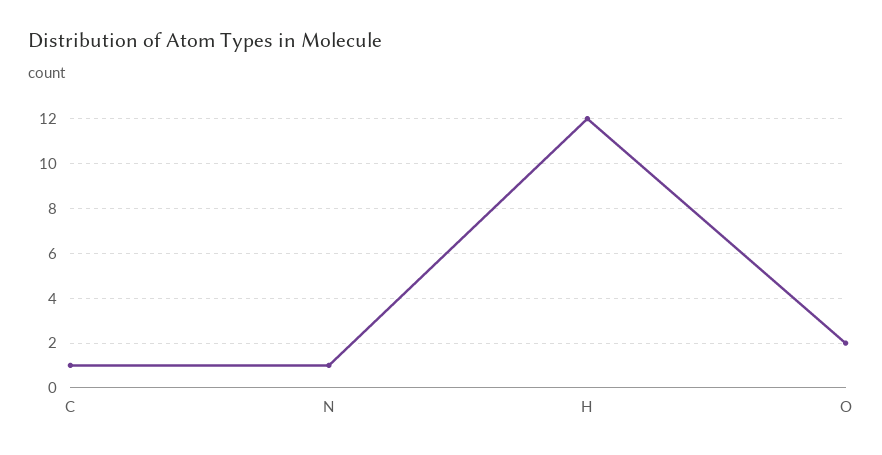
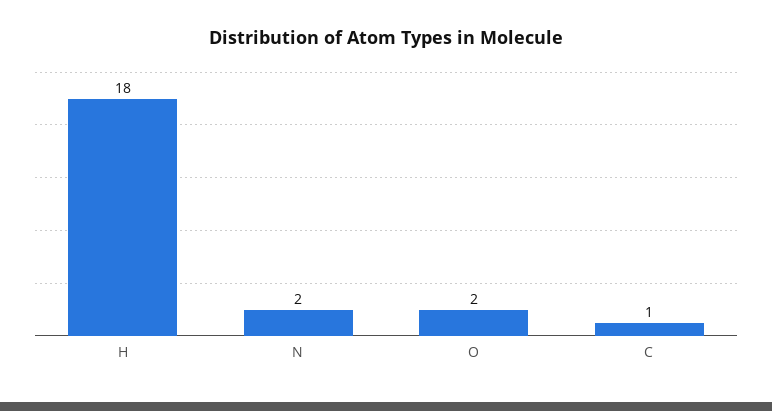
  {
    "C": 1,
-   "N": 1,
+   "N": 2,
-   "H": 12,
+   "H": 18,
    "O": 2
  }

